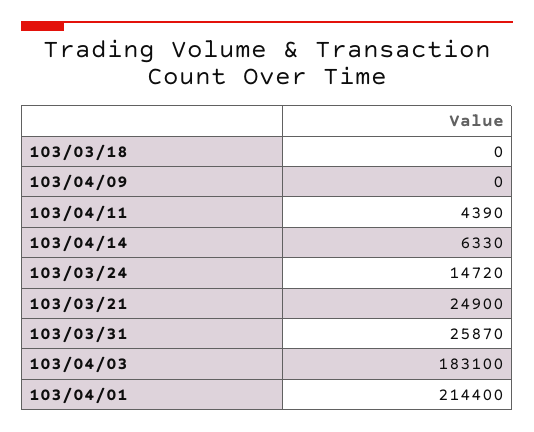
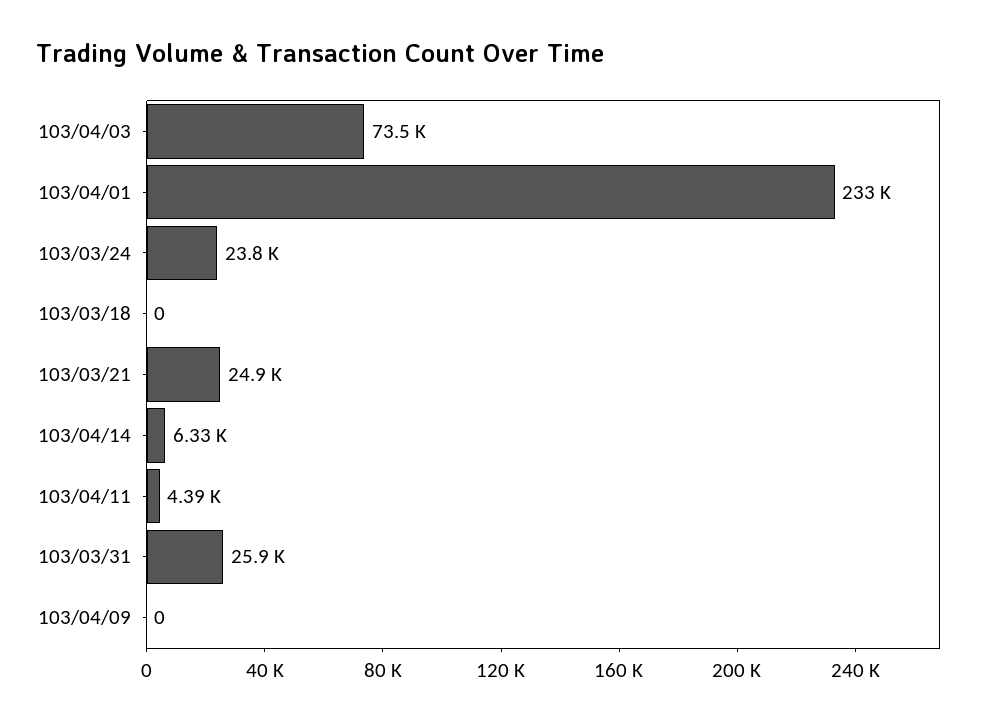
  {
    "103/03/18": 0,
    "103/04/09": 0,
    "103/04/11": 4390,
    "103/04/14": 6330,
-   "103/03/24": 14720,
+   "103/03/24": 23800,
    "103/03/21": 24900,
    "103/03/31": 25870,
-   "103/04/03": 183100,
+   "103/04/03": 73500,
-   "103/04/01": 214400
+   "103/04/01": 233000
  }

